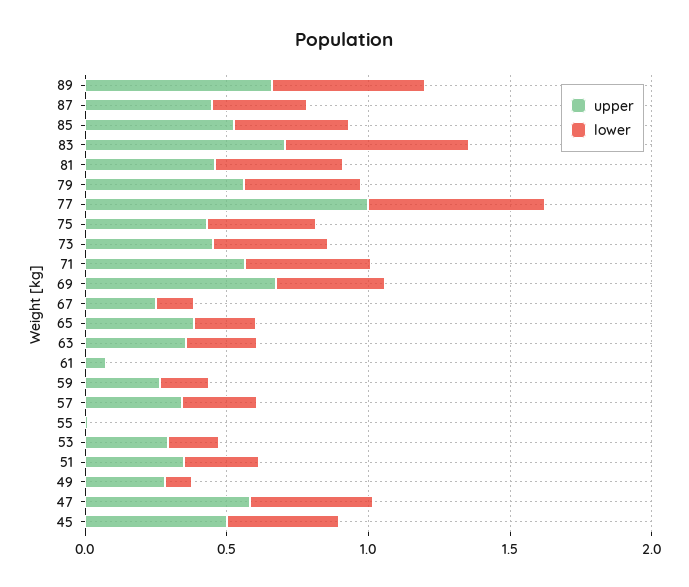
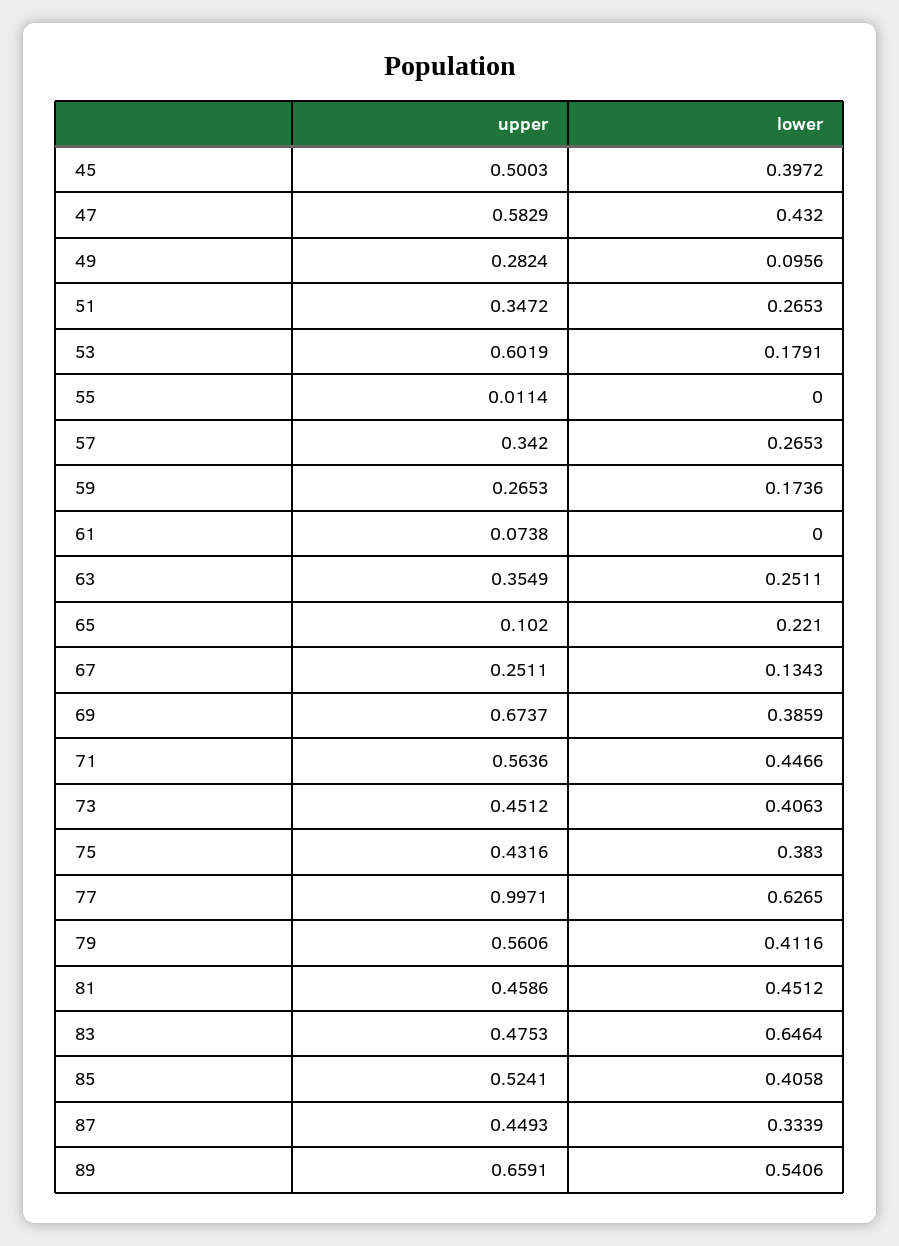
  {
    "upper": {
      "89": 0.6591,
      "87": 0.4493,
      "85": 0.5241,
-     "83": 0.7,
+     "83": 0.4753,
      "81": 0.4586,
      "79": 0.5606,
      "77": 0.9971,
      "75": 0.4316,
      "73": 0.4512,
      "71": 0.5636,
      "69": 0.6737,
      "67": 0.2511,
-     "65": 0.4,
+     "65": 0.102,
      "63": 0.3549,
      "61": 0.0738,
      "59": 0.2653,
      "57": 0.342,
      "55": 0.0114,
-     "53": 0.3,
+     "53": 0.6019,
      "51": 0.3472,
      "49": 0.2824,
      "47": 0.5829,
      "45": 0.5003
    },
    "lower": {
      "89": 0.5406,
      "87": 0.3339,
      "85": 0.4058,
      "83": 0.6464,
      "81": 0.4512,
      "79": 0.4116,
      "77": 0.6265,
      "75": 0.383,
      "73": 0.4063,
      "71": 0.4466,
      "69": 0.3859,
      "67": 0.1343,
      "65": 0.221,
      "63": 0.2511,
      "61": 0,
      "59": 0.1736,
      "57": 0.2653,
      "55": 0,
      "53": 0.1791,
      "51": 0.2653,
      "49": 0.0956,
      "47": 0.432,
      "45": 0.3972
    }
  }

